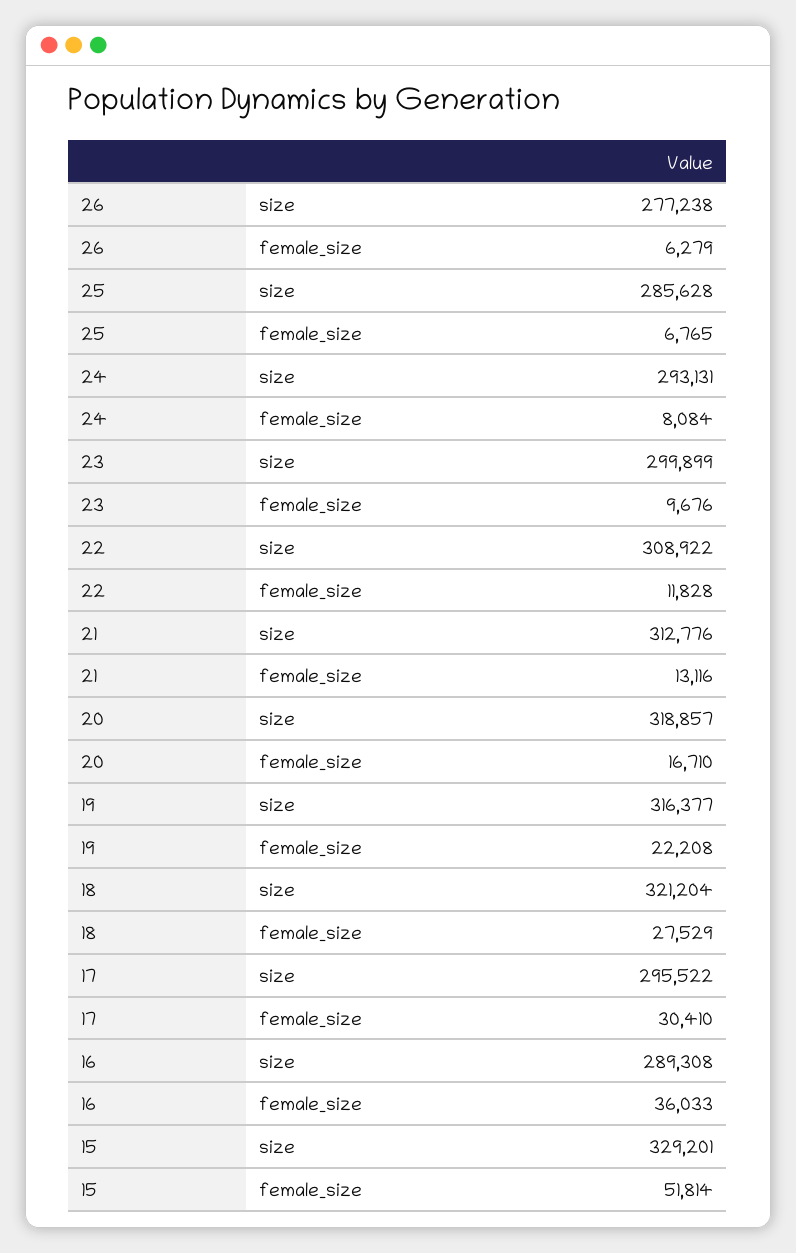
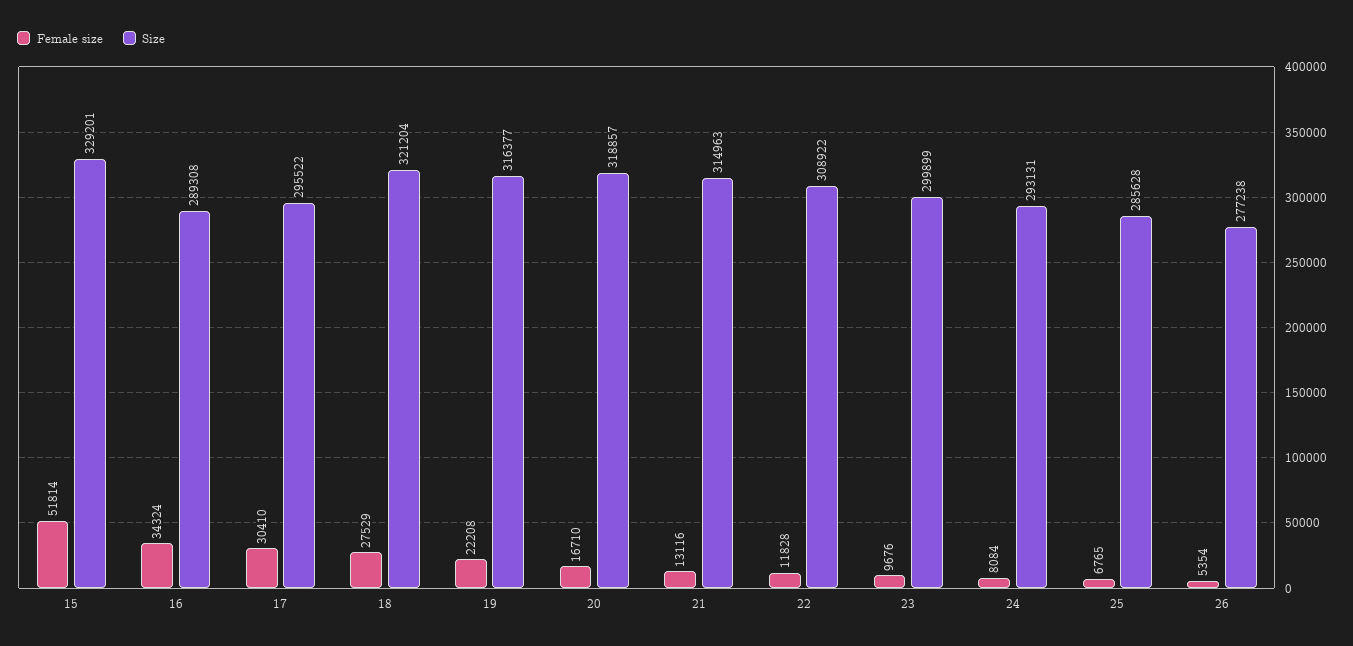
  {
    "size": {
      "26": 277238,
      "25": 285628,
      "24": 293131,
      "23": 299899,
      "22": 308922,
-     "21": 312776,
+     "21": 314963,
      "20": 318857,
      "19": 316377,
      "18": 321204,
      "17": 295522,
      "16": 289308,
      "15": 329201
    },
    "female_size": {
-     "26": 6279,
+     "26": 5354,
      "25": 6765,
      "24": 8084,
      "23": 9676,
      "22": 11828,
      "21": 13116,
      "20": 16710,
      "19": 22208,
      "18": 27529,
      "17": 30410,
-     "16": 36033,
+     "16": 34324,
      "15": 51814
    }
  }

